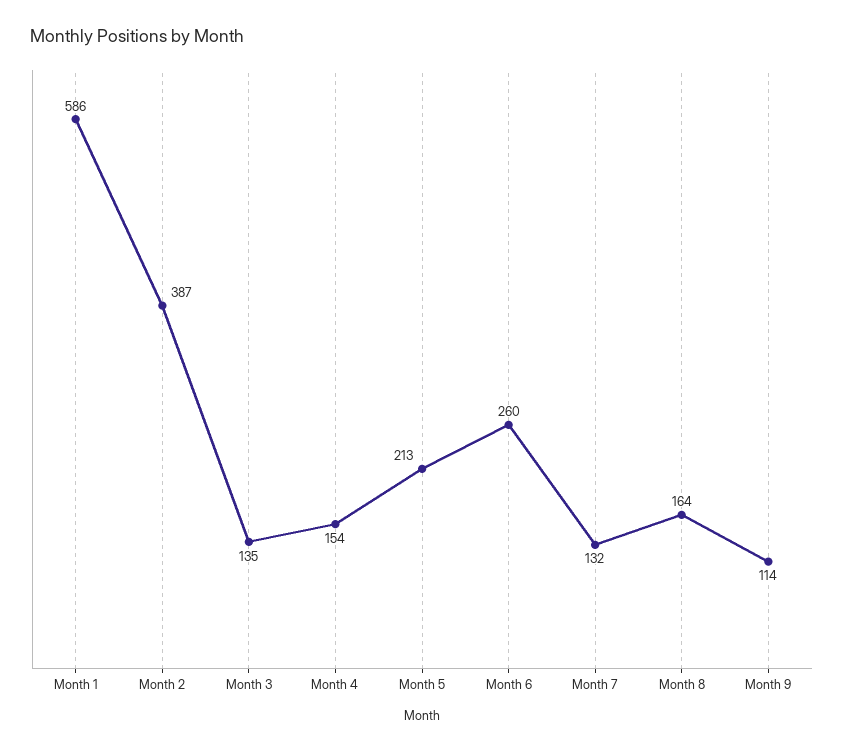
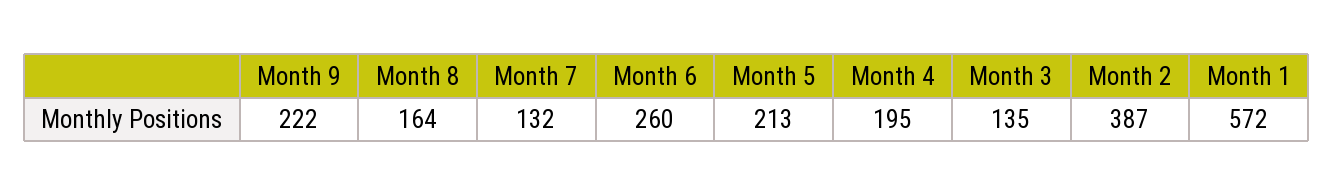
  {
-   "Month 1": 586,
+   "Month 1": 572,
    "Month 2": 387,
    "Month 3": 135,
-   "Month 4": 154,
+   "Month 4": 195,
    "Month 5": 213,
    "Month 6": 260,
    "Month 7": 132,
    "Month 8": 164,
-   "Month 9": 114
+   "Month 9": 222
  }

